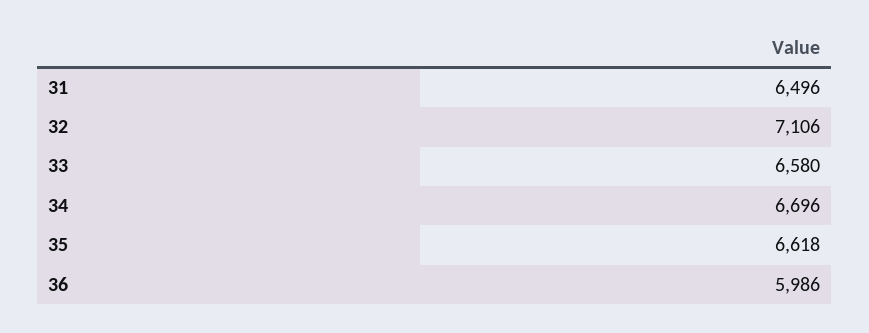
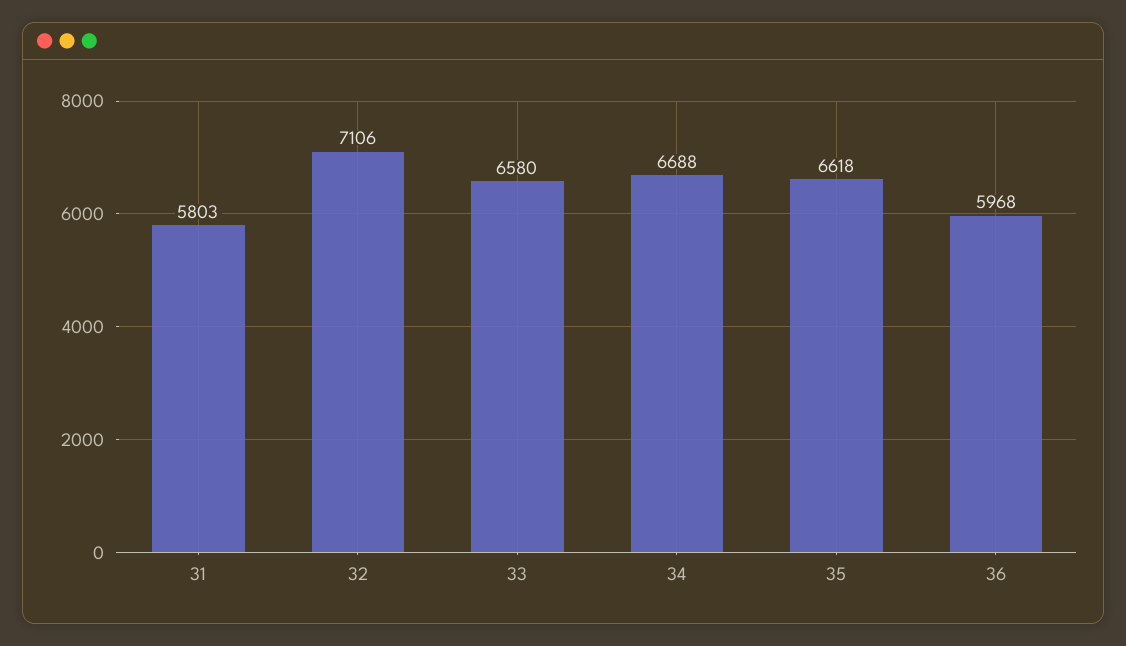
  {
-   "31": 6496,
+   "31": 5803,
    "32": 7106,
    "33": 6580,
-   "34": 6696,
+   "34": 6688,
    "35": 6618,
-   "36": 5986
+   "36": 5968
  }

